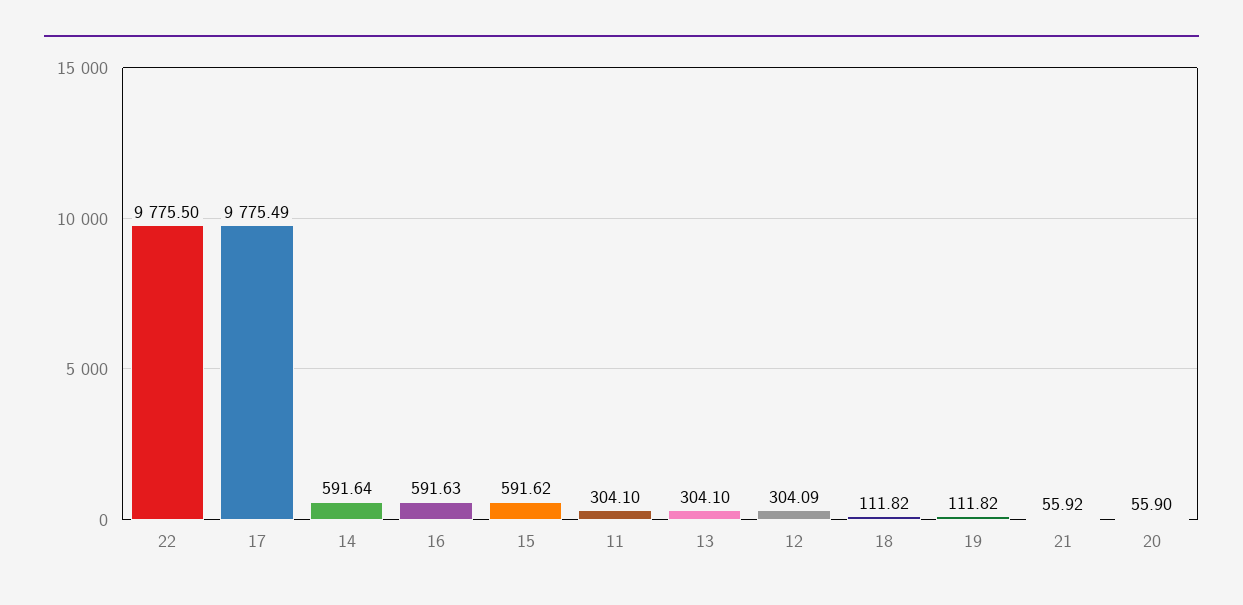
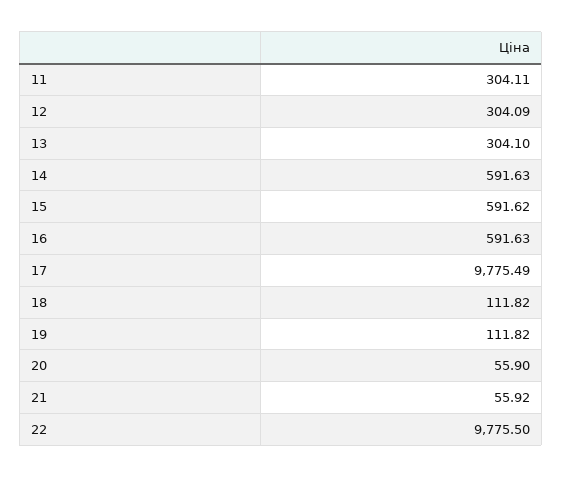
  {
    "22": 9775.5,
    "17": 9775.49,
-   "14": 591.64,
+   "14": 591.63,
    "16": 591.63,
    "15": 591.62,
-   "11": 304.1,
+   "11": 304.11,
    "13": 304.1,
    "12": 304.09,
    "18": 111.82,
    "19": 111.82,
    "21": 55.92,
    "20": 55.9
  }

